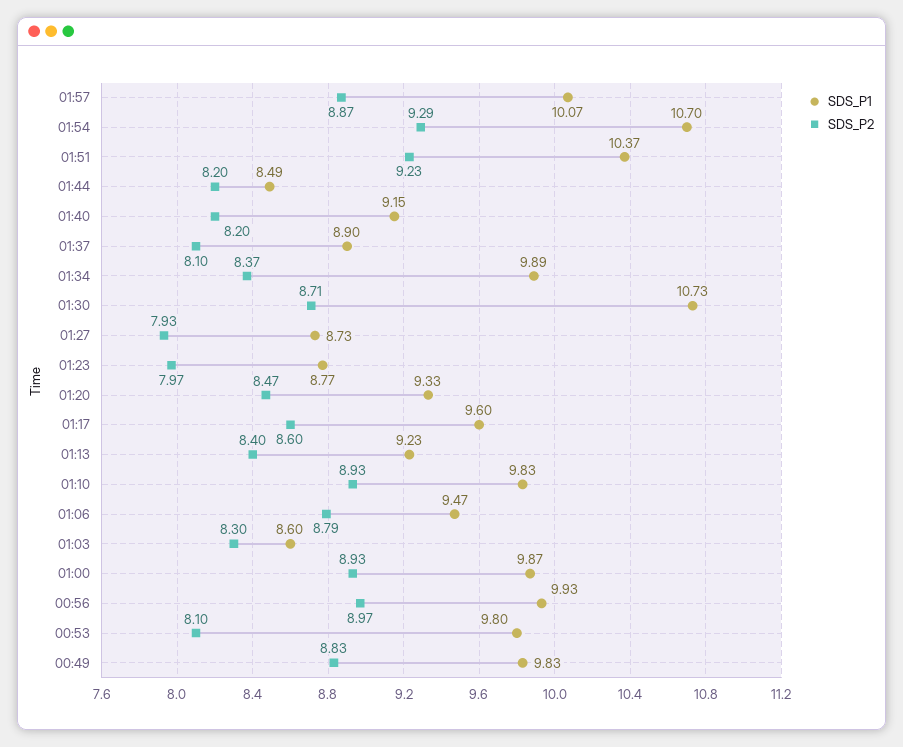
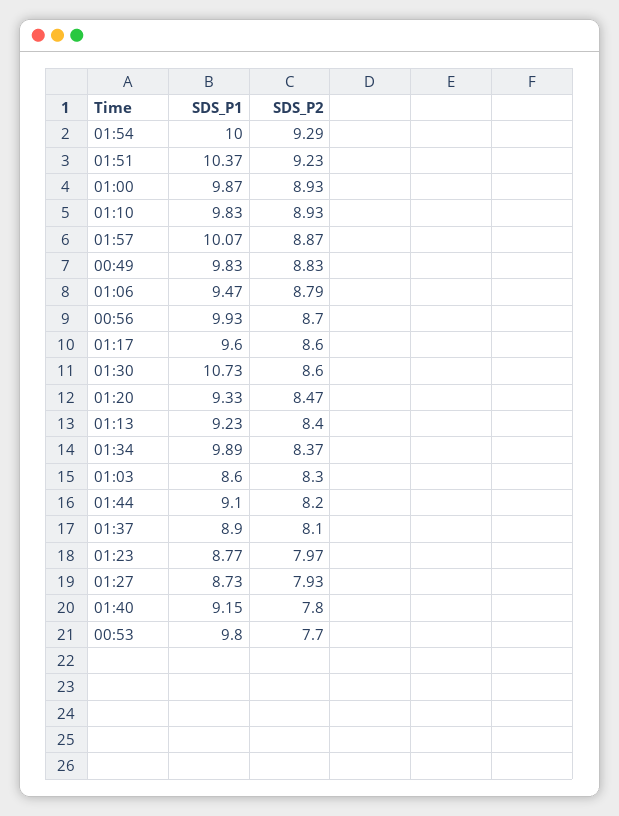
  {
    "SDS_P1": {
      "01:57": 10.07,
-     "01:54": 10.7,
+     "01:54": 10,
      "01:51": 10.37,
-     "01:44": 8.49,
+     "01:44": 9.1,
      "01:40": 9.15,
      "01:37": 8.9,
      "01:34": 9.89,
      "01:30": 10.73,
      "01:27": 8.73,
      "01:23": 8.77,
      "01:20": 9.33,
      "01:17": 9.6,
      "01:13": 9.23,
      "01:10": 9.83,
      "01:06": 9.47,
      "01:03": 8.6,
      "01:00": 9.87,
      "00:56": 9.93,
      "00:53": 9.8,
      "00:49": 9.83
    },
    "SDS_P2": {
      "01:57": 8.87,
      "01:54": 9.29,
      "01:51": 9.23,
      "01:44": 8.2,
-     "01:40": 8.2,
+     "01:40": 7.8,
      "01:37": 8.1,
      "01:34": 8.37,
-     "01:30": 8.71,
+     "01:30": 8.6,
      "01:27": 7.93,
      "01:23": 7.97,
      "01:20": 8.47,
      "01:17": 8.6,
      "01:13": 8.4,
      "01:10": 8.93,
      "01:06": 8.79,
      "01:03": 8.3,
      "01:00": 8.93,
-     "00:56": 8.97,
+     "00:56": 8.7,
-     "00:53": 8.1,
+     "00:53": 7.7,
      "00:49": 8.83
    }
  }

